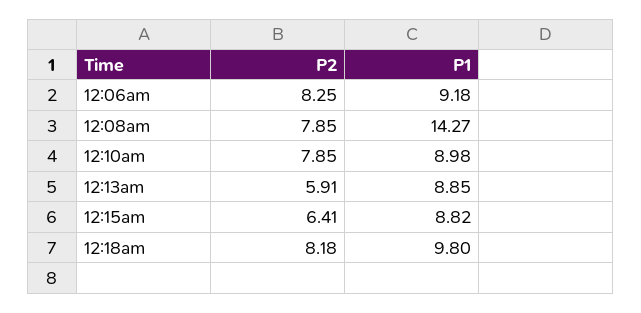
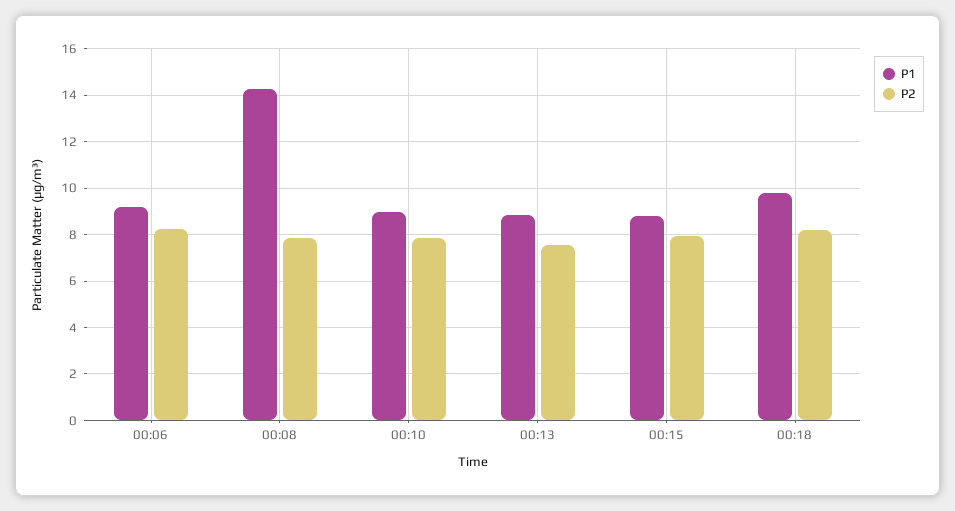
  {
    "P2": {
      "12:06am": 8.25,
      "12:08am": 7.85,
      "12:10am": 7.85,
-     "12:13am": 5.91,
+     "12:13am": 7.5,
-     "12:15am": 6.41,
+     "12:15am": 8,
      "12:18am": 8.18
    },
    "P1": {
      "12:06am": 9.18,
      "12:08am": 14.27,
      "12:10am": 8.98,
      "12:13am": 8.85,
      "12:15am": 8.82,
      "12:18am": 9.8
    }
  }

